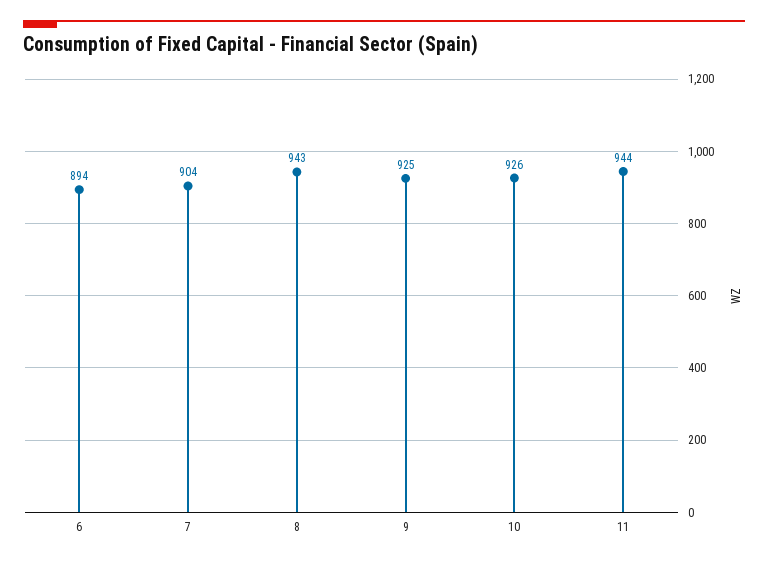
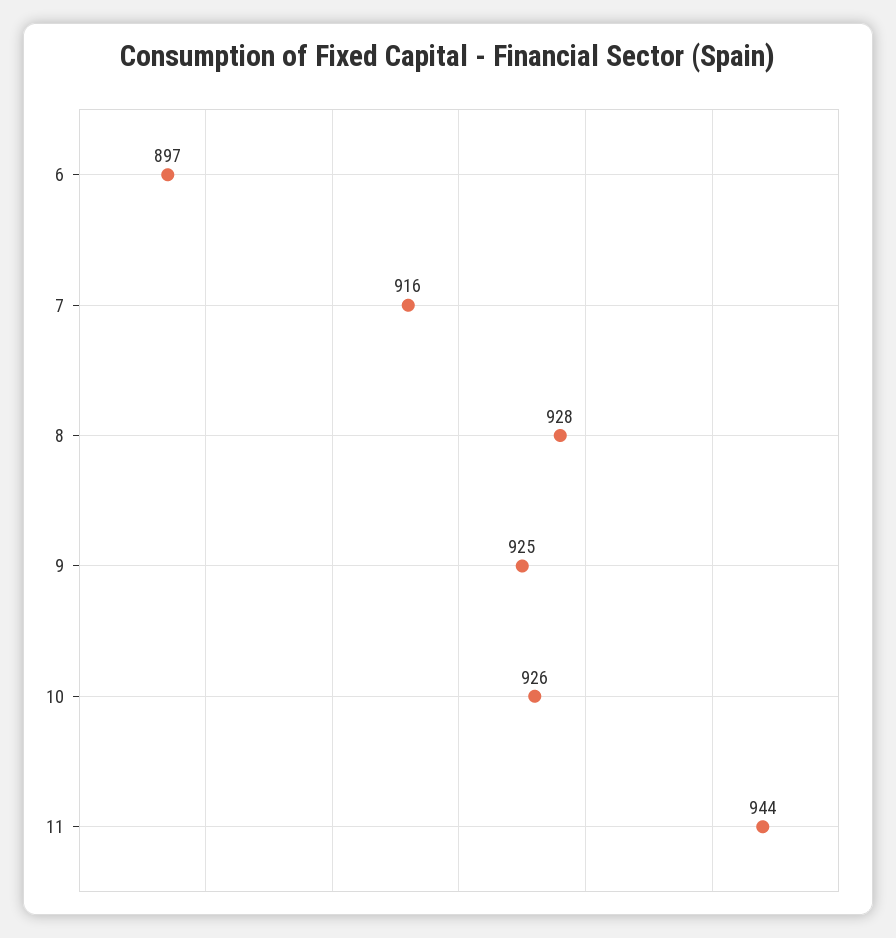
  {
-   "6": 894,
+   "6": 897,
-   "7": 904,
+   "7": 916,
-   "8": 943,
+   "8": 928,
    "9": 925,
    "10": 926,
    "11": 944
  }

